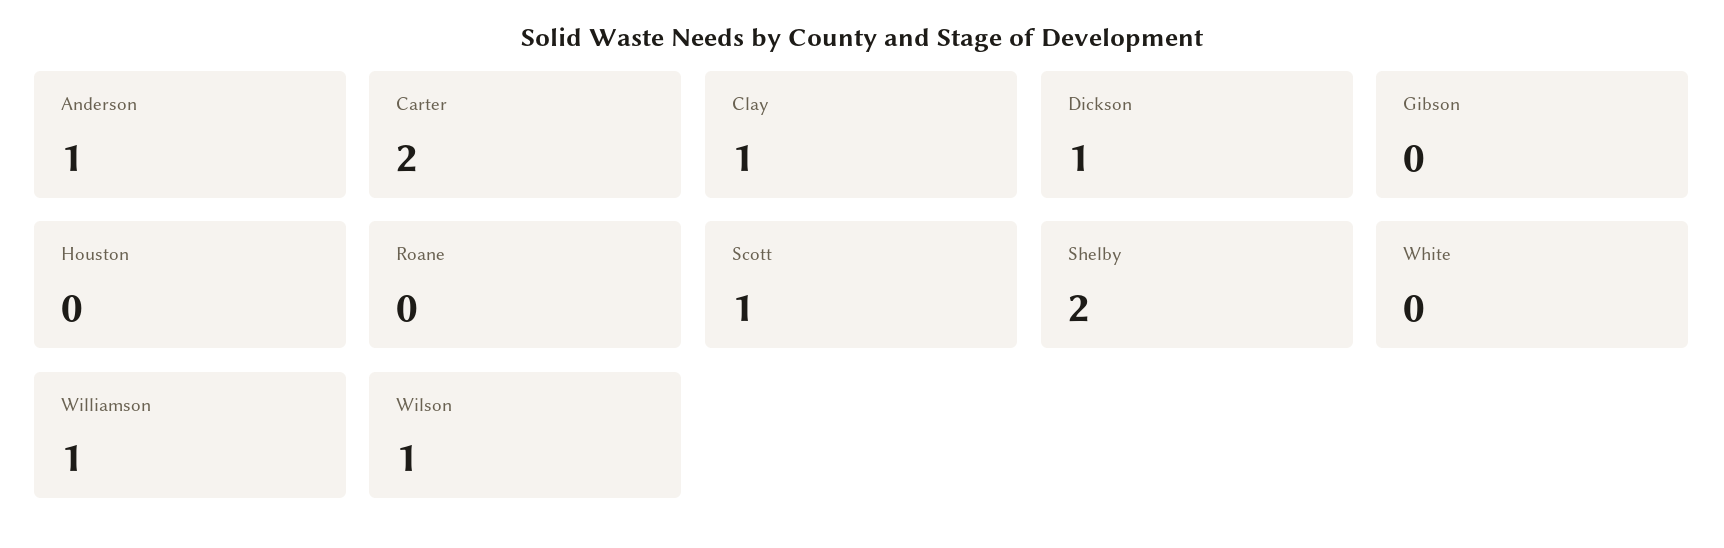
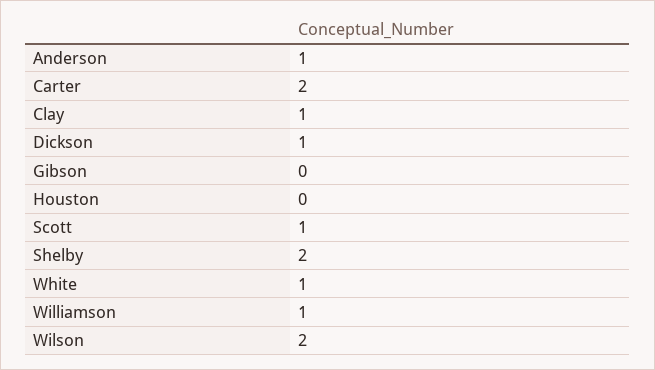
  {
    "Anderson": 1,
    "Carter": 2,
    "Clay": 1,
    "Dickson": 1,
    "Gibson": 0,
    "Houston": 0,
-   "Roane": 0,
    "Scott": 1,
    "Shelby": 2,
-   "White": 0,
+   "White": 1,
    "Williamson": 1,
-   "Wilson": 1
+   "Wilson": 2
  }

